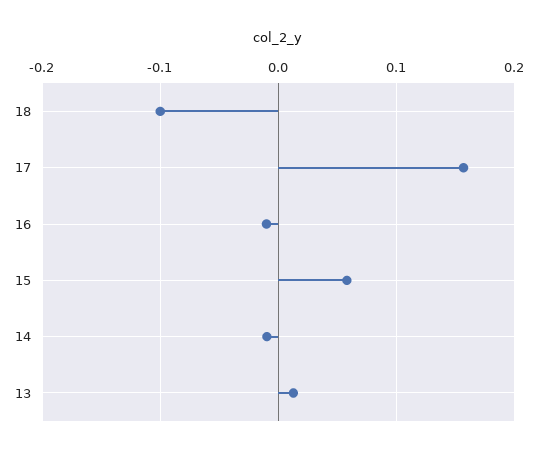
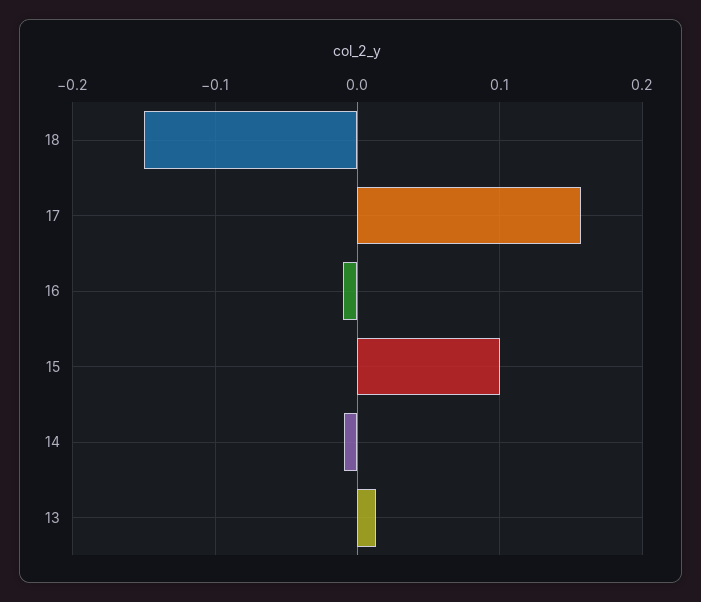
  {
-   "18": -0.1,
+   "18": -0.15,
    "17": 0.16,
    "16": -0.01,
-   "15": 0.06,
+   "15": 0.1,
    "14": -0.01,
    "13": 0.01
  }

